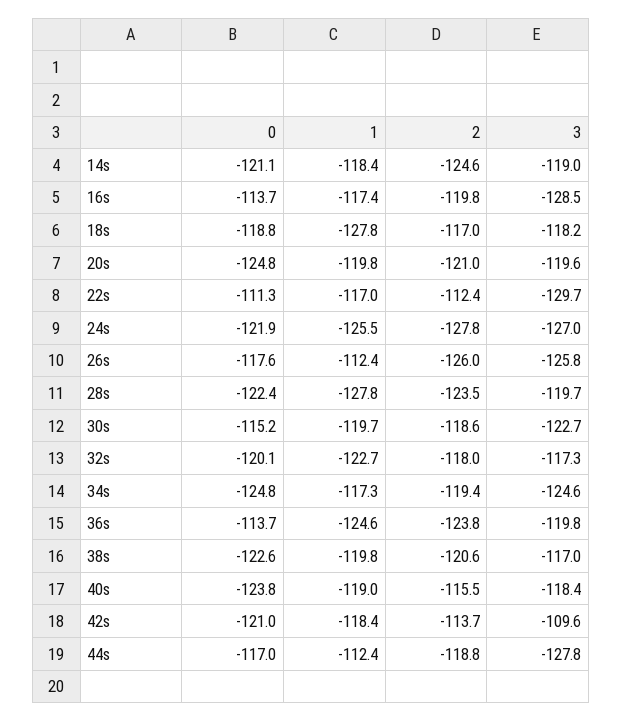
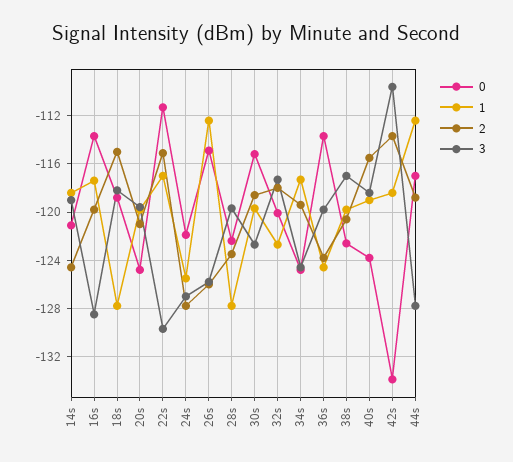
  {
    "0": {
      "14s": -121.1,
      "16s": -113.7,
      "18s": -118.8,
      "20s": -124.8,
      "22s": -111.3,
      "24s": -121.9,
-     "26s": -117.6,
+     "26s": -115,
      "28s": -122.4,
      "30s": -115.2,
      "32s": -120.1,
      "34s": -124.8,
      "36s": -113.7,
      "38s": -122.6,
      "40s": -123.8,
-     "42s": -121,
+     "42s": -134,
      "44s": -117
    },
    "1": {
      "14s": -118.4,
      "16s": -117.4,
      "18s": -127.8,
      "20s": -119.8,
      "22s": -117,
      "24s": -125.5,
      "26s": -112.4,
      "28s": -127.8,
      "30s": -119.7,
      "32s": -122.7,
      "34s": -117.3,
      "36s": -124.6,
      "38s": -119.8,
      "40s": -119,
      "42s": -118.4,
      "44s": -112.4
    },
    "2": {
      "14s": -124.6,
      "16s": -119.8,
-     "18s": -117,
+     "18s": -115,
      "20s": -121,
-     "22s": -112.4,
+     "22s": -115,
      "24s": -127.8,
      "26s": -126,
      "28s": -123.5,
      "30s": -118.6,
      "32s": -118,
      "34s": -119.4,
      "36s": -123.8,
      "38s": -120.6,
      "40s": -115.5,
      "42s": -113.7,
      "44s": -118.8
    },
    "3": {
      "14s": -119,
      "16s": -128.5,
      "18s": -118.2,
      "20s": -119.6,
      "22s": -129.7,
      "24s": -127,
      "26s": -125.8,
      "28s": -119.7,
      "30s": -122.7,
      "32s": -117.3,
      "34s": -124.6,
      "36s": -119.8,
      "38s": -117,
      "40s": -118.4,
      "42s": -109.6,
      "44s": -127.8
    }
  }

